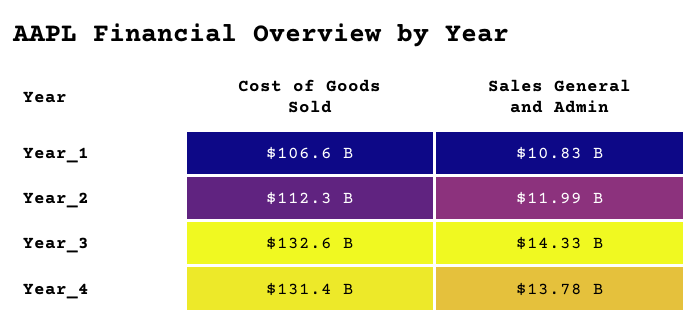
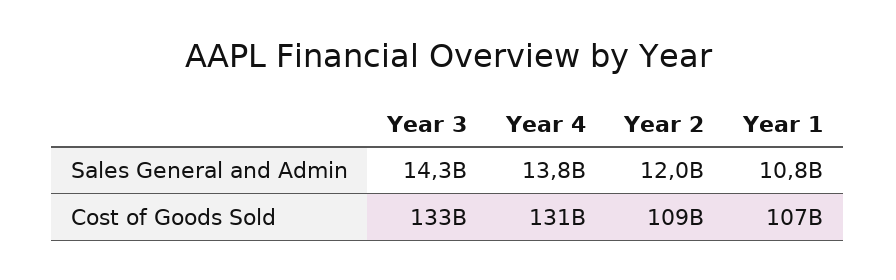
  {
    "Cost of Goods Sold": {
      "Year_1": 106600000000,
-     "Year_2": 112300000000,
+     "Year_2": 109000000000,
      "Year_3": 132600000000,
      "Year_4": 131400000000
    },
    "Sales General and Admin": {
      "Year_1": 10830000000,
      "Year_2": 11990000000,
      "Year_3": 14330000000,
      "Year_4": 13780000000
    }
  }

